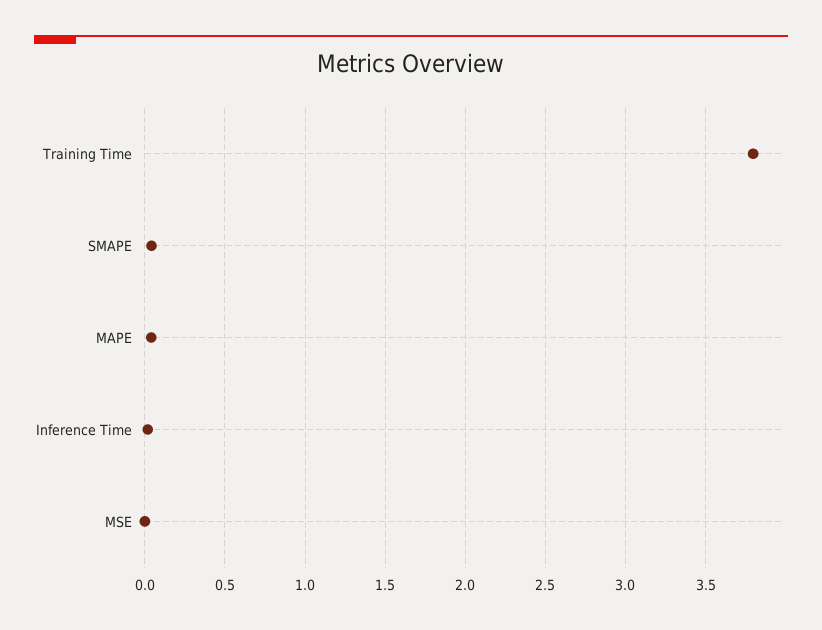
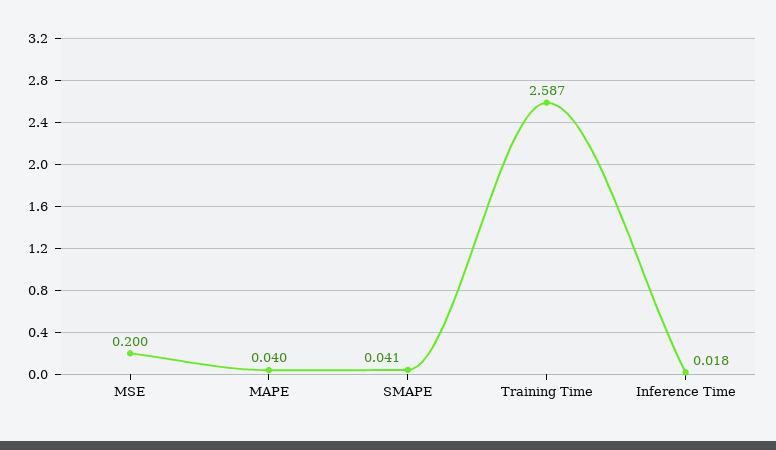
  {
-   "Training Time": 3.8,
+   "Training Time": 2.587,
    "SMAPE": 0.041,
    "MAPE": 0.04,
    "Inference Time": 0.018,
-   "MSE": 0
+   "MSE": 0.2
  }

